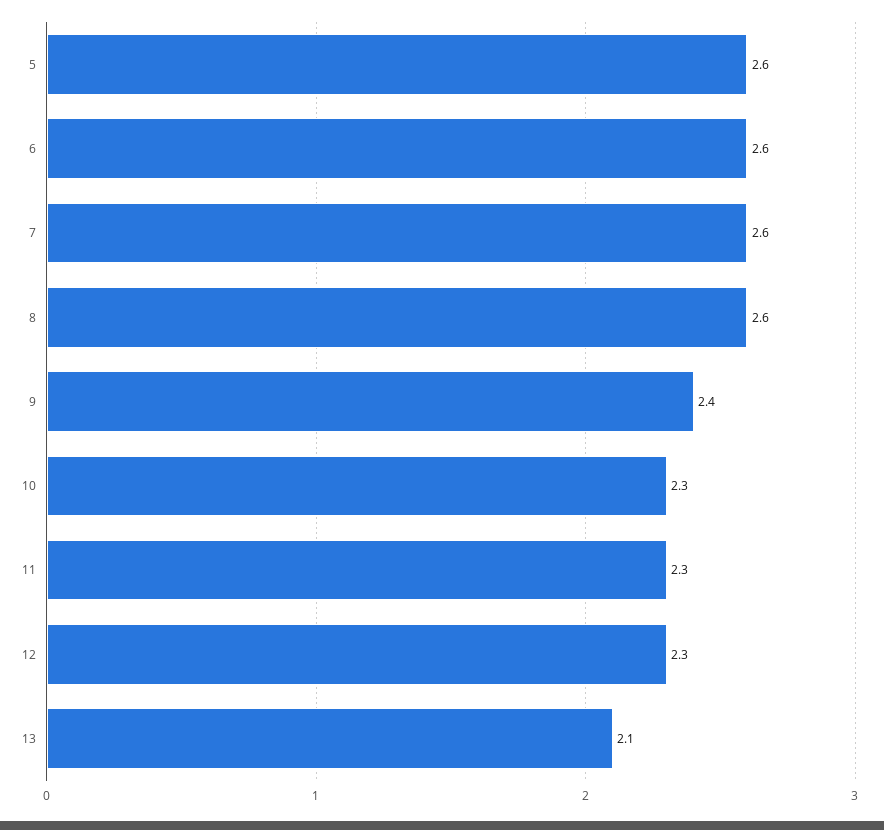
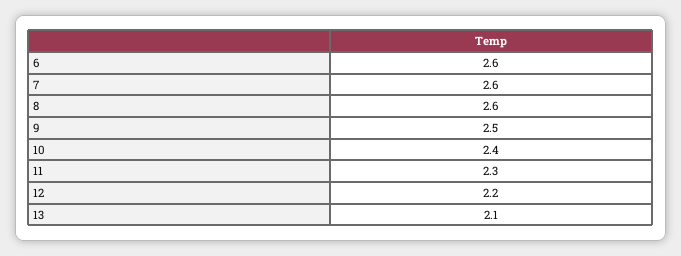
  {
-   "5": 2.6,
    "6": 2.6,
    "7": 2.6,
    "8": 2.6,
-   "9": 2.4,
+   "9": 2.5,
-   "10": 2.3,
+   "10": 2.4,
    "11": 2.3,
-   "12": 2.3,
+   "12": 2.2,
    "13": 2.1
  }

